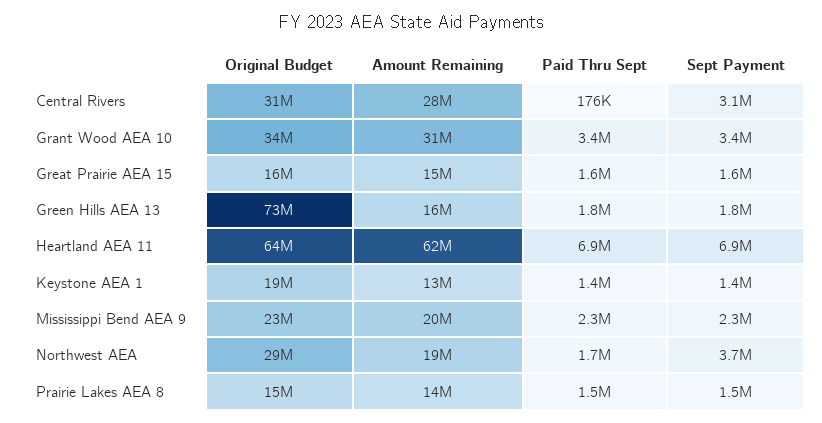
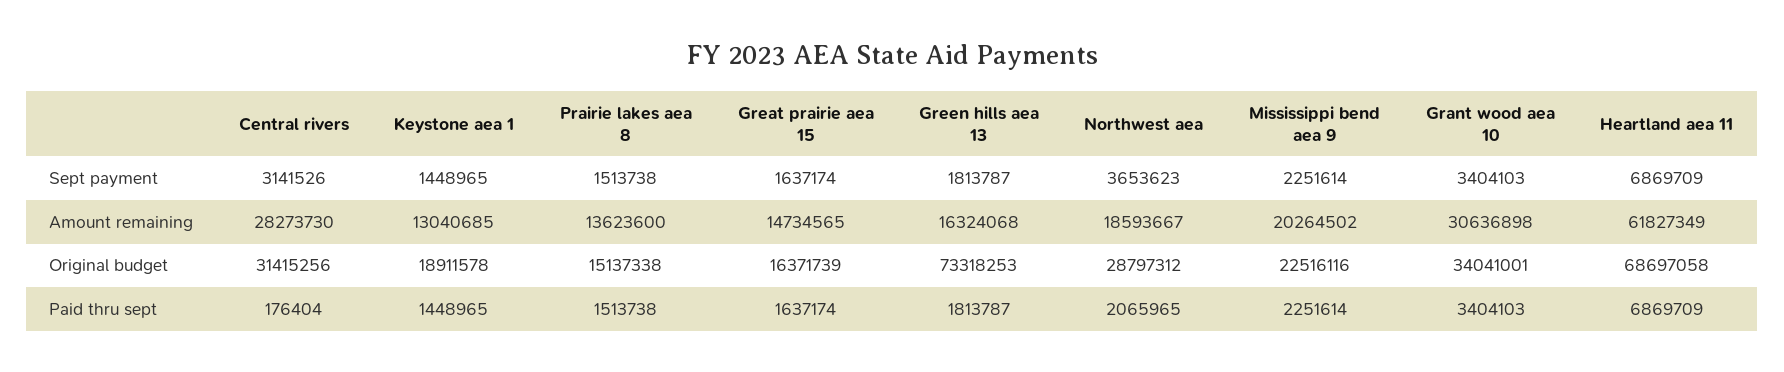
  {
    "Original Budget": {
      "Central Rivers": 31415256,
      "Grant Wood AEA 10": 34041001,
      "Great Prairie AEA 15": 16371739,
      "Green Hills AEA 13": 73318253,
-     "Heartland AEA 11": 64000000,
+     "Heartland AEA 11": 68697058,
      "Keystone AEA 1": 18911578,
      "Mississippi Bend AEA 9": 22516116,
      "Northwest AEA": 28797312,
      "Prairie Lakes AEA 8": 15137338
    },
    "Amount Remaining": {
      "Central Rivers": 28273730,
      "Grant Wood AEA 10": 30636898,
      "Great Prairie AEA 15": 14734565,
      "Green Hills AEA 13": 16324068,
      "Heartland AEA 11": 61827349,
      "Keystone AEA 1": 13040685,
      "Mississippi Bend AEA 9": 20264502,
      "Northwest AEA": 18593667,
      "Prairie Lakes AEA 8": 13623600
    },
    "Paid Thru Sept": {
      "Central Rivers": 176404,
      "Grant Wood AEA 10": 3404103,
      "Great Prairie AEA 15": 1637174,
      "Green Hills AEA 13": 1813787,
      "Heartland AEA 11": 6869709,
      "Keystone AEA 1": 1448965,
      "Mississippi Bend AEA 9": 2251614,
-     "Northwest AEA": 1700000,
+     "Northwest AEA": 2065965,
      "Prairie Lakes AEA 8": 1513738
    },
    "Sept Payment": {
      "Central Rivers": 3141526,
      "Grant Wood AEA 10": 3404103,
      "Great Prairie AEA 15": 1637174,
      "Green Hills AEA 13": 1813787,
      "Heartland AEA 11": 6869709,
      "Keystone AEA 1": 1448965,
      "Mississippi Bend AEA 9": 2251614,
      "Northwest AEA": 3653623,
      "Prairie Lakes AEA 8": 1513738
    }
  }

